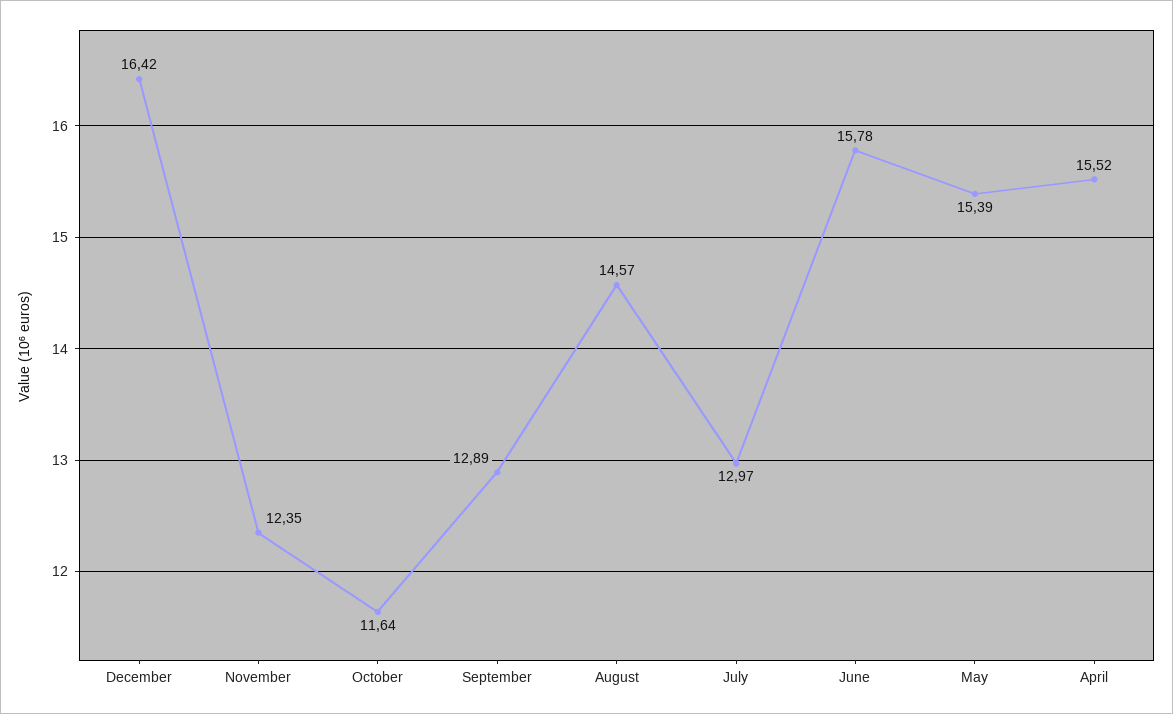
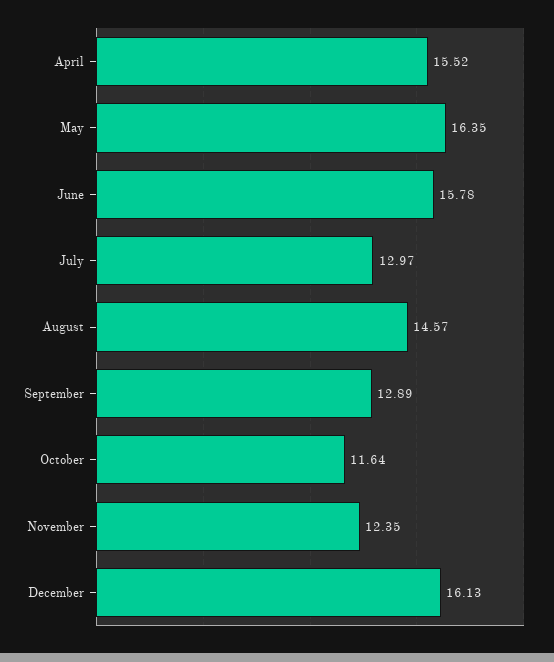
  {
-   "December": 16.42,
+   "December": 16.13,
    "November": 12.35,
    "October": 11.64,
    "September": 12.89,
    "August": 14.57,
    "July": 12.97,
    "June": 15.78,
-   "May": 15.39,
+   "May": 16.35,
    "April": 15.52
  }

